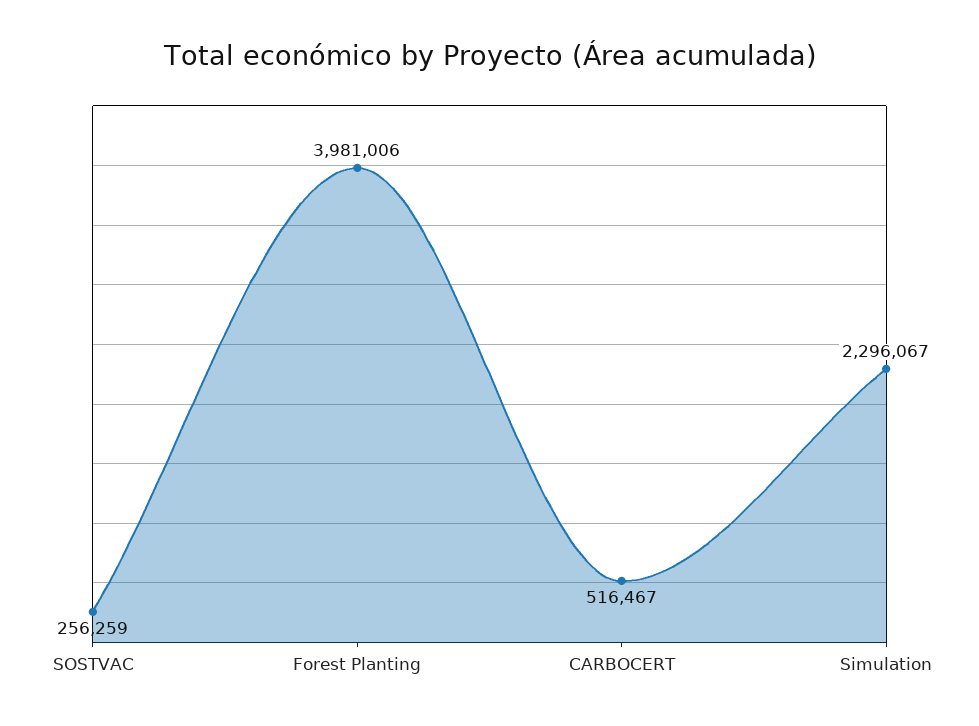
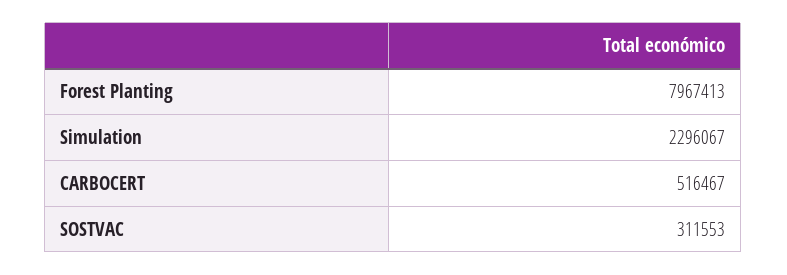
  {
-   "SOSTVAC": 256259,
+   "SOSTVAC": 311553,
-   "Forest Planting": 3981006,
+   "Forest Planting": 7967413,
    "CARBOCERT": 516467,
    "Simulation": 2296067
  }

